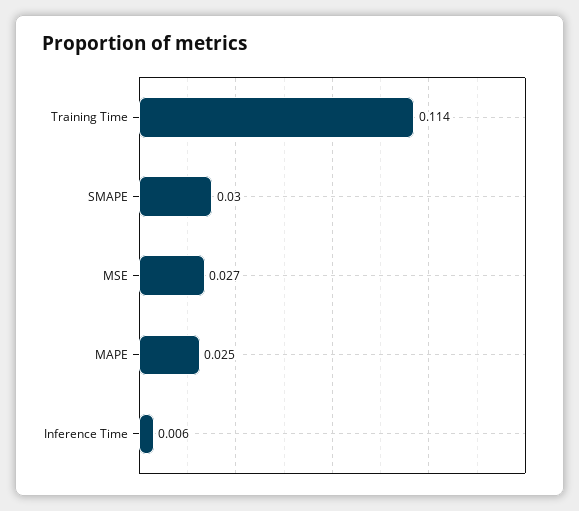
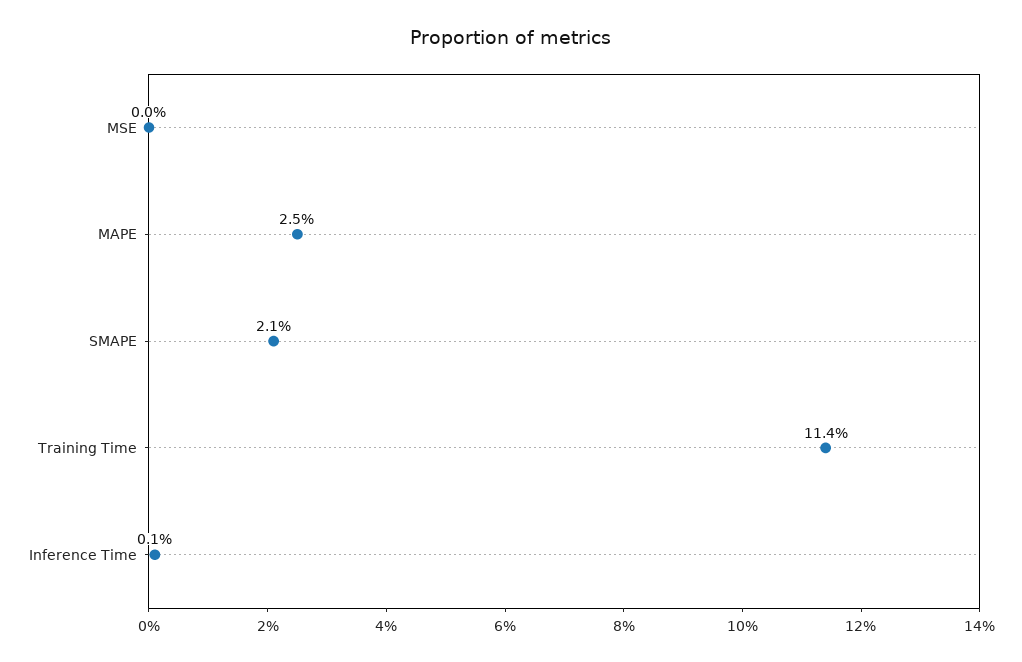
  {
    "Training Time": 0.114,
-   "SMAPE": 0.03,
+   "SMAPE": 0.021,
-   "MSE": 0.027,
+   "MSE": 0,
    "MAPE": 0.025,
-   "Inference Time": 0.006
+   "Inference Time": 0.001
  }

